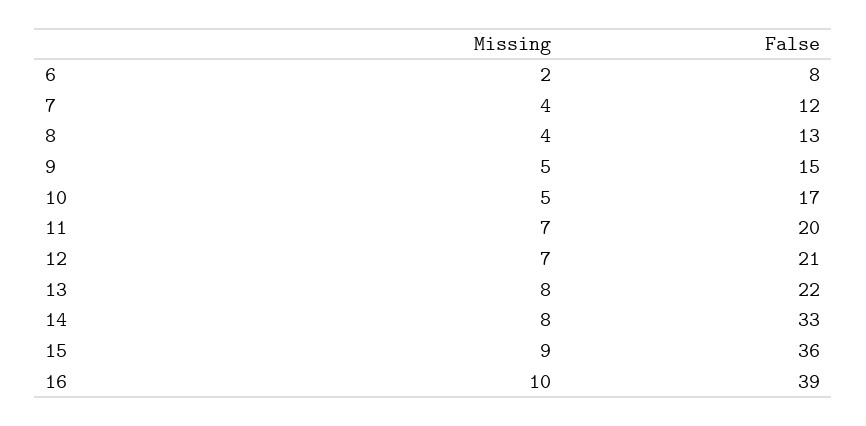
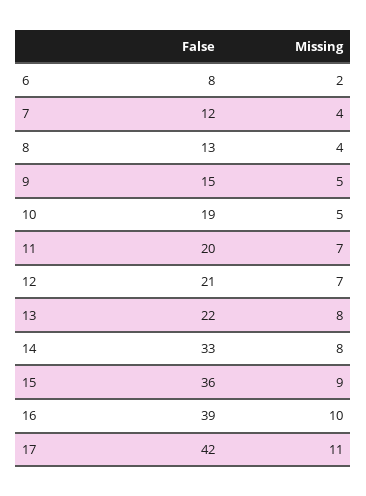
  {
    "Missing": {
      "6": 2,
      "7": 4,
      "8": 4,
      "9": 5,
      "10": 5,
      "11": 7,
      "12": 7,
      "13": 8,
      "14": 8,
      "15": 9,
-     "16": 10
+     "16": 10,
+     "17": 11
    },
    "False": {
      "6": 8,
      "7": 12,
      "8": 13,
      "9": 15,
-     "10": 17,
+     "10": 19,
      "11": 20,
      "12": 21,
      "13": 22,
      "14": 33,
      "15": 36,
-     "16": 39
+     "16": 39,
+     "17": 42
    }
  }

